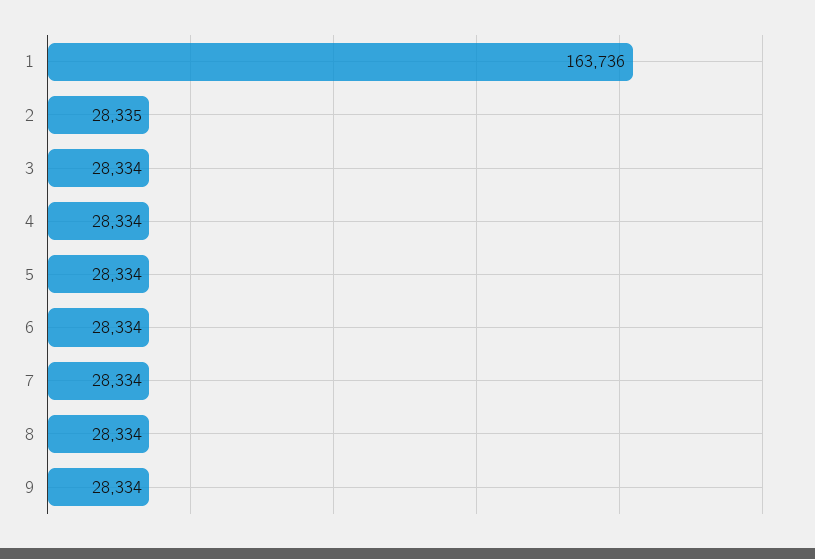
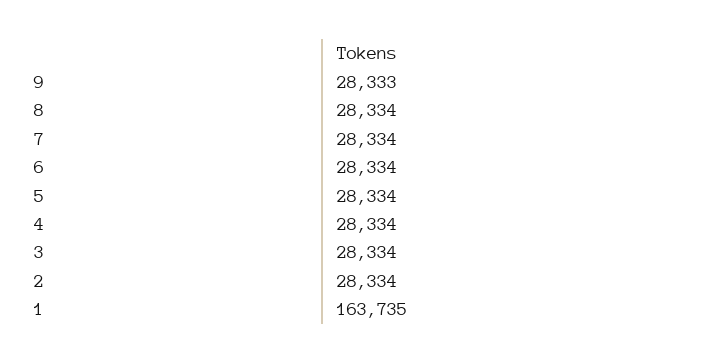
  {
-   "1": 163736,
+   "1": 163735,
-   "2": 28335,
+   "2": 28334,
    "3": 28334,
    "4": 28334,
    "5": 28334,
    "6": 28334,
    "7": 28334,
    "8": 28334,
-   "9": 28334
+   "9": 28333
  }

